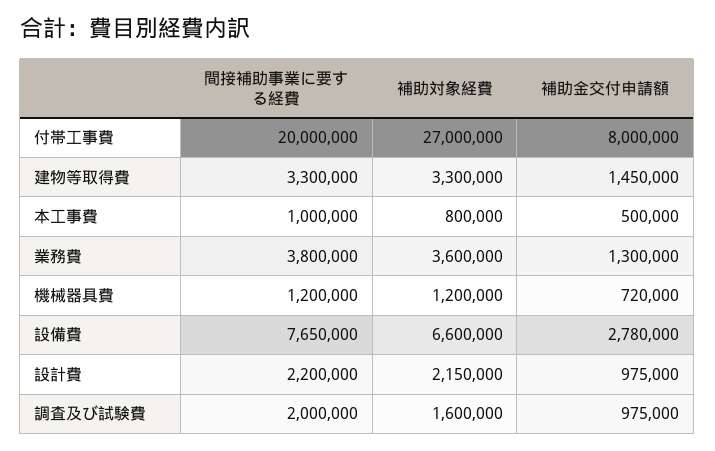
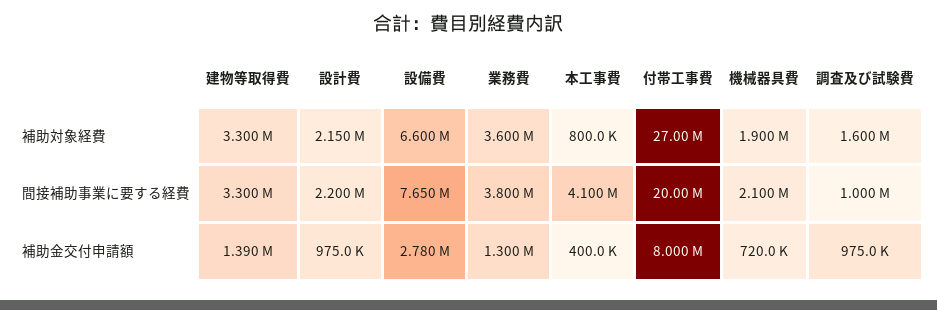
  {
    "間接補助事業に要する経費": {
      "付帯工事費": 20000000,
      "建物等取得費": 3300000,
-     "本工事費": 1000000,
+     "本工事費": 4100000,
      "業務費": 3800000,
-     "機械器具費": 1200000,
+     "機械器具費": 2100000,
      "設備費": 7650000,
      "設計費": 2200000,
-     "調査及び試験費": 2000000
+     "調査及び試験費": 1000000
    },
    "補助対象経費": {
      "付帯工事費": 27000000,
      "建物等取得費": 3300000,
      "本工事費": 800000,
      "業務費": 3600000,
-     "機械器具費": 1200000,
+     "機械器具費": 1900000,
      "設備費": 6600000,
      "設計費": 2150000,
      "調査及び試験費": 1600000
    },
    "補助金交付申請額": {
      "付帯工事費": 8000000,
-     "建物等取得費": 1450000,
+     "建物等取得費": 1390000,
-     "本工事費": 500000,
+     "本工事費": 400000,
      "業務費": 1300000,
      "機械器具費": 720000,
      "設備費": 2780000,
      "設計費": 975000,
      "調査及び試験費": 975000
    }
  }

